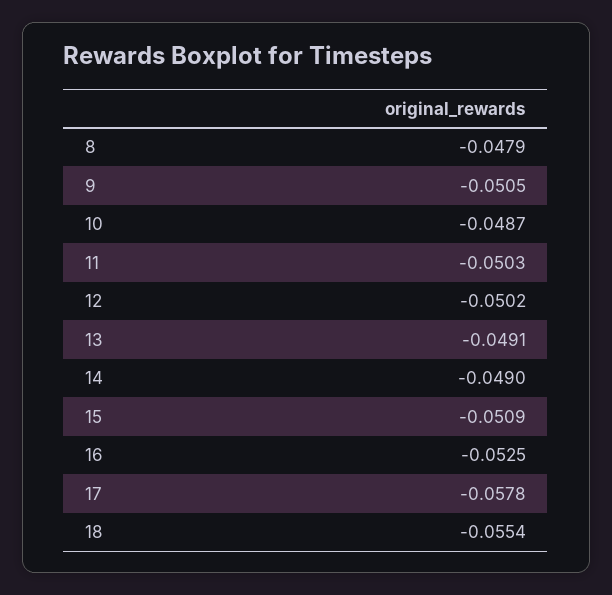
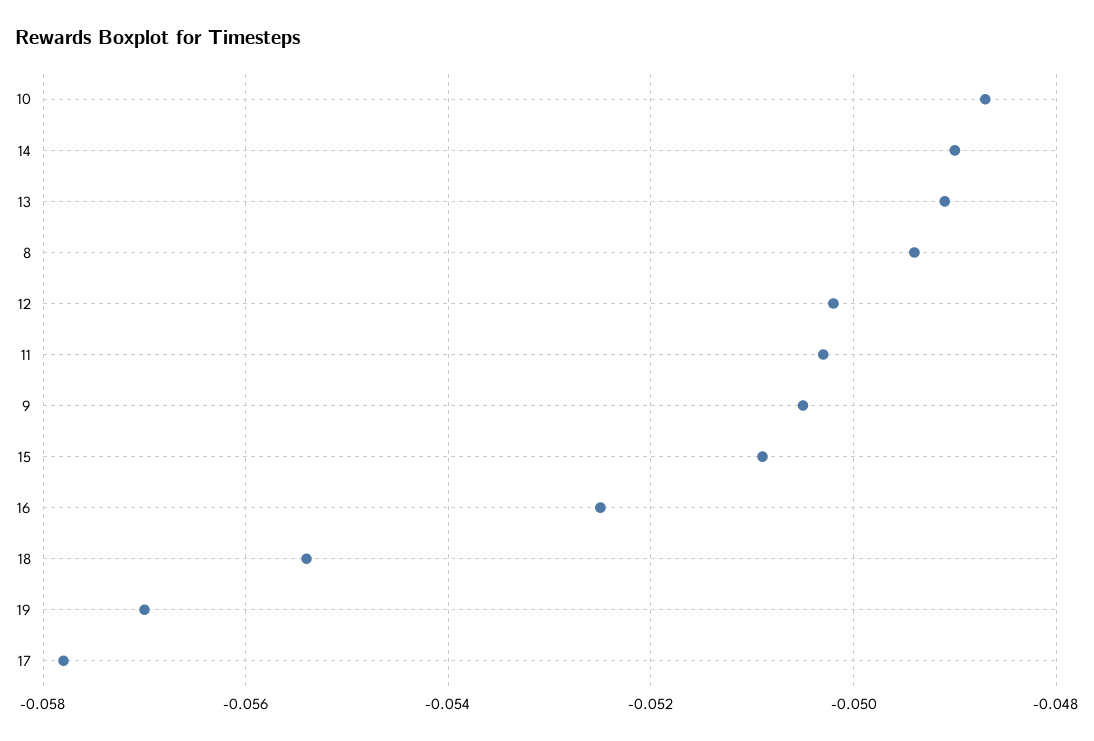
  {
-   "8": -0.0479,
+   "8": -0.0495,
    "9": -0.0505,
    "10": -0.0487,
    "11": -0.0503,
    "12": -0.0502,
    "13": -0.0491,
    "14": -0.049,
    "15": -0.0509,
    "16": -0.0525,
    "17": -0.0578,
-   "18": -0.0554
+   "18": -0.0554,
+   "19": -0.057
  }

